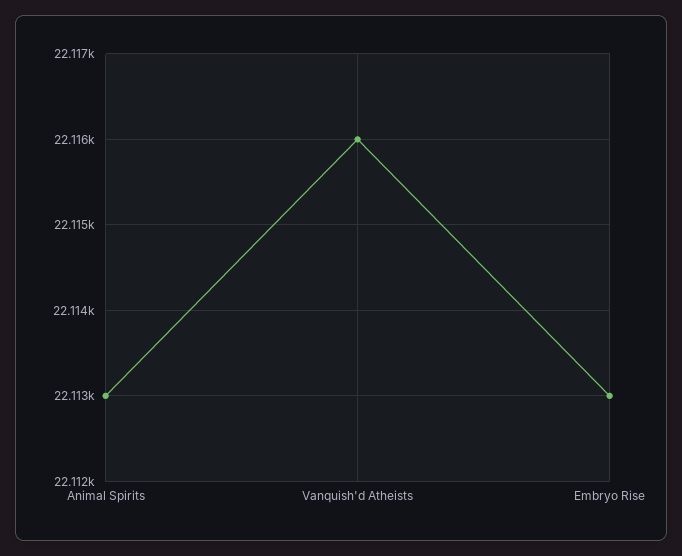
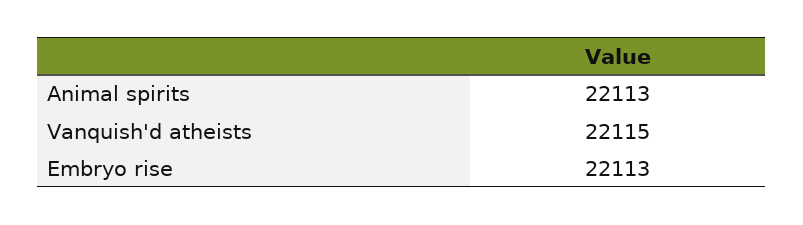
  {
    "Animal Spirits": 22113,
-   "Vanquish'd Atheists": 22116,
+   "Vanquish'd Atheists": 22115,
    "Embryo Rise": 22113
  }

